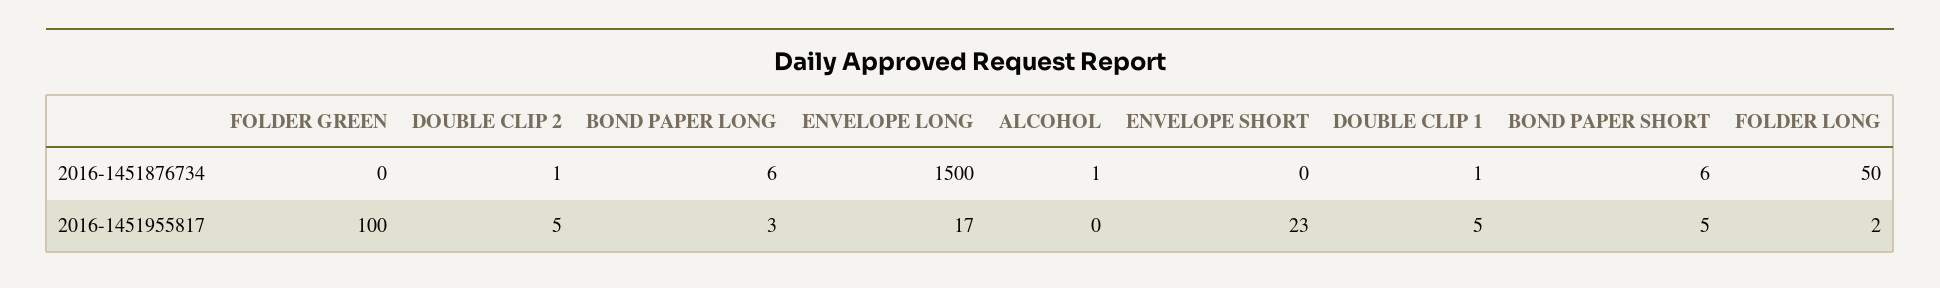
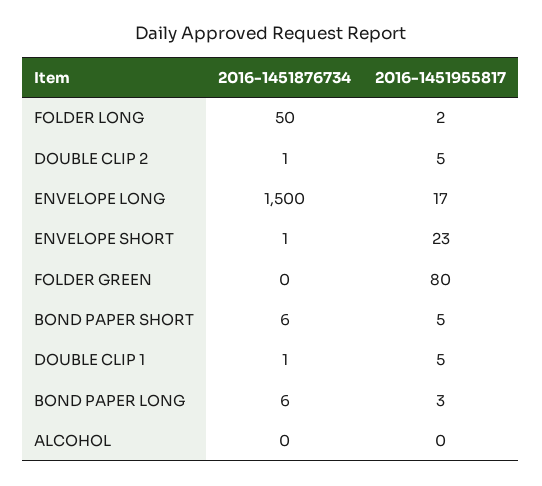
  {
    "FOLDER GREEN": {
      "2016-1451876734": 0,
-     "2016-1451955817": 100
+     "2016-1451955817": 80
    },
    "DOUBLE CLIP 2": {
      "2016-1451876734": 1,
      "2016-1451955817": 5
    },
    "BOND PAPER LONG": {
      "2016-1451876734": 6,
      "2016-1451955817": 3
    },
    "ENVELOPE LONG": {
      "2016-1451876734": 1500,
      "2016-1451955817": 17
    },
    "ALCOHOL": {
-     "2016-1451876734": 1,
+     "2016-1451876734": 0,
      "2016-1451955817": 0
    },
    "ENVELOPE SHORT": {
-     "2016-1451876734": 0,
+     "2016-1451876734": 1,
      "2016-1451955817": 23
    },
    "DOUBLE CLIP 1": {
      "2016-1451876734": 1,
      "2016-1451955817": 5
    },
    "BOND PAPER SHORT": {
      "2016-1451876734": 6,
      "2016-1451955817": 5
    },
    "FOLDER LONG": {
      "2016-1451876734": 50,
      "2016-1451955817": 2
    }
  }

